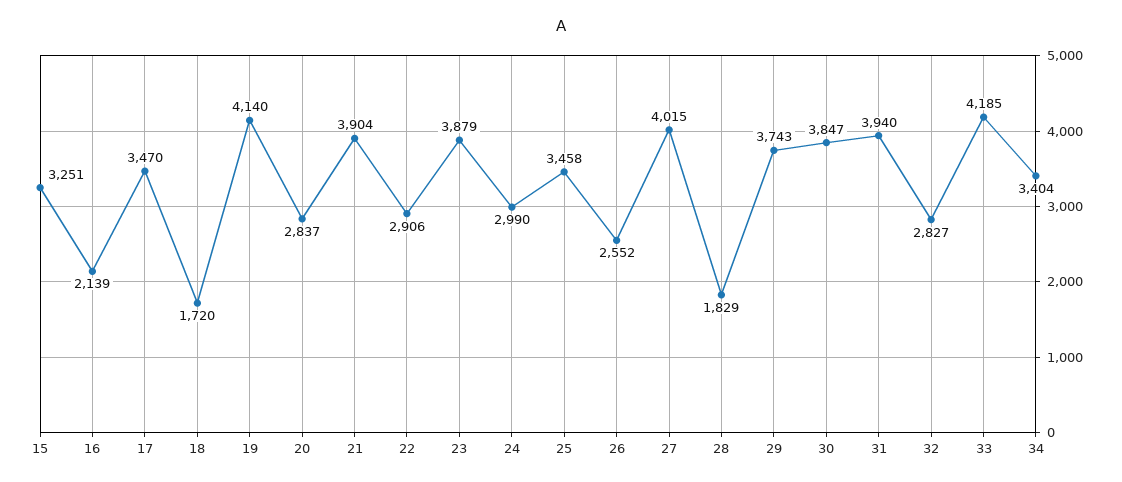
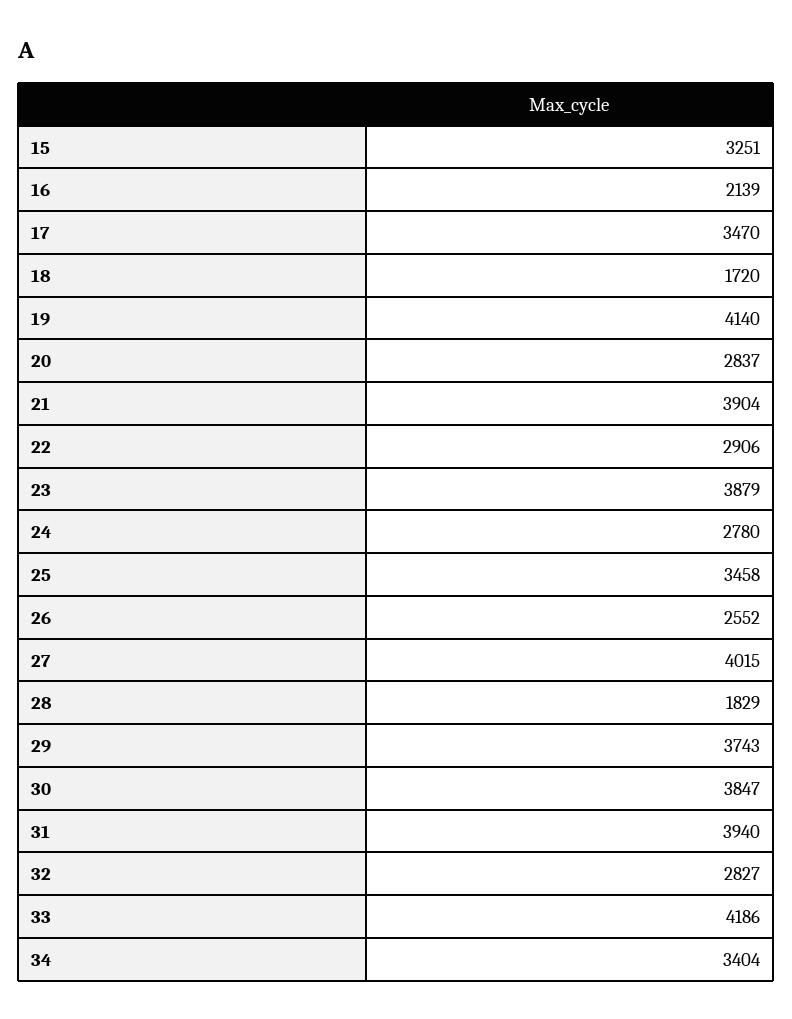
  {
    "15": 3251,
    "16": 2139,
    "17": 3470,
    "18": 1720,
    "19": 4140,
    "20": 2837,
    "21": 3904,
    "22": 2906,
    "23": 3879,
-   "24": 2990,
+   "24": 2780,
    "25": 3458,
    "26": 2552,
    "27": 4015,
    "28": 1829,
    "29": 3743,
    "30": 3847,
    "31": 3940,
    "32": 2827,
-   "33": 4185,
+   "33": 4186,
    "34": 3404
  }

